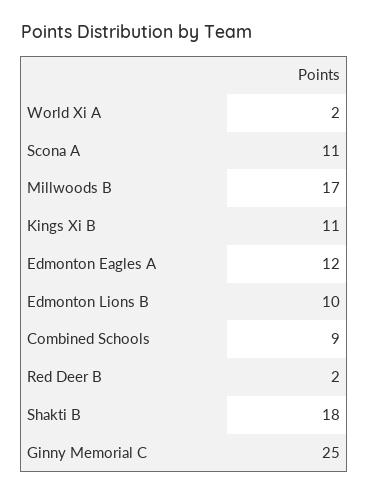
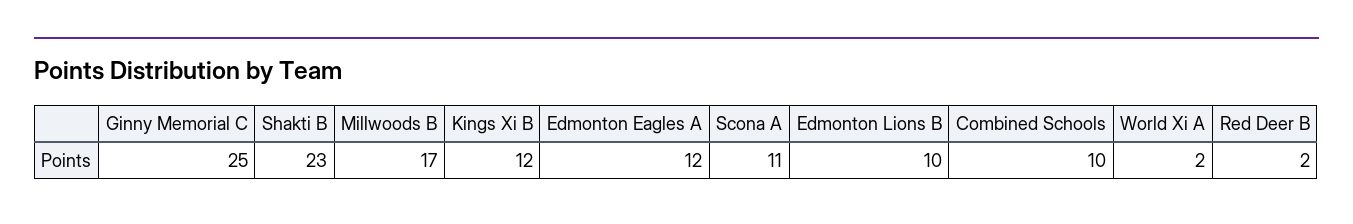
  {
    "World Xi A": 2,
    "Scona A": 11,
    "Millwoods B": 17,
-   "Kings Xi B": 11,
+   "Kings Xi B": 12,
    "Edmonton Eagles A": 12,
    "Edmonton Lions B": 10,
-   "Combined Schools": 9,
+   "Combined Schools": 10,
    "Red Deer B": 2,
-   "Shakti B": 18,
+   "Shakti B": 23,
    "Ginny Memorial C": 25
  }

